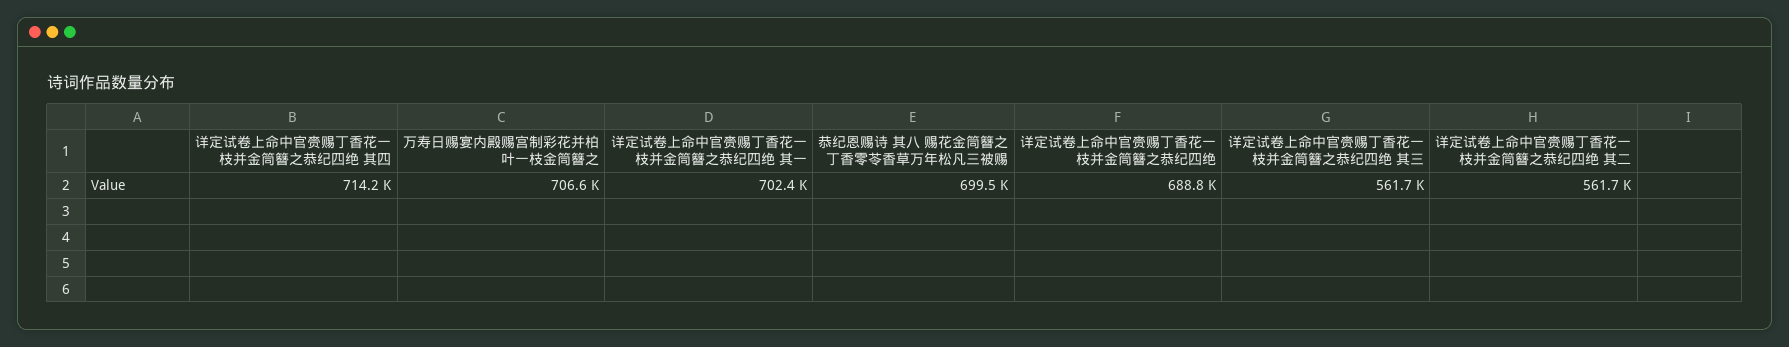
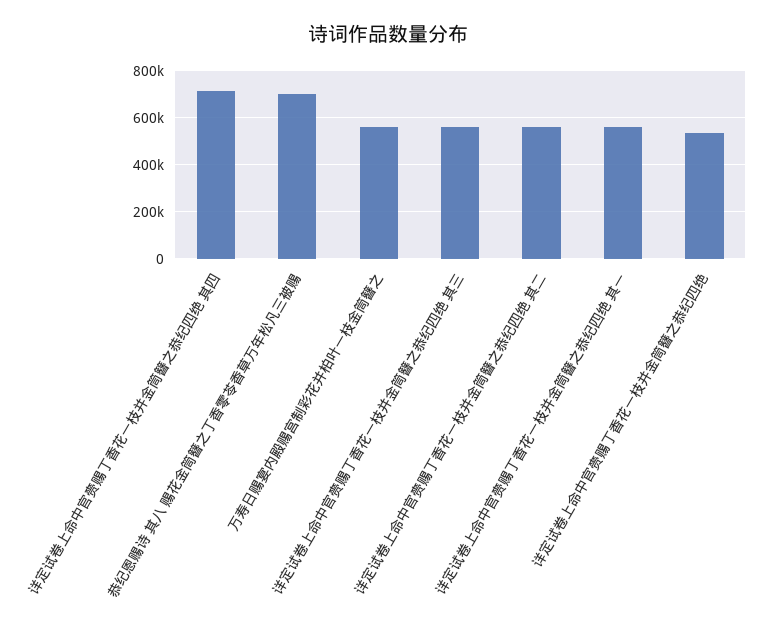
  {
    "详定试卷上命中官赍赐丁香花一枝并金筒簪之恭纪四绝 其四": 714200,
-   "万寿日赐宴内殿赐宫制彩花并柏叶一枝金筒簪之": 706600,
+   "万寿日赐宴内殿赐宫制彩花并柏叶一枝金筒簪之": 550000,
-   "详定试卷上命中官赍赐丁香花一枝并金筒簪之恭纪四绝 其一": 702400,
+   "详定试卷上命中官赍赐丁香花一枝并金筒簪之恭纪四绝 其一": 550000,
    "恭纪恩赐诗 其八 赐花金筒簪之丁香零苓香草万年松凡三被赐": 699500,
-   "详定试卷上命中官赍赐丁香花一枝并金筒簪之恭纪四绝": 688800,
+   "详定试卷上命中官赍赐丁香花一枝并金筒簪之恭纪四绝": 550000,
    "详定试卷上命中官赍赐丁香花一枝并金筒簪之恭纪四绝 其三": 561700,
    "详定试卷上命中官赍赐丁香花一枝并金筒簪之恭纪四绝 其二": 561700
  }

